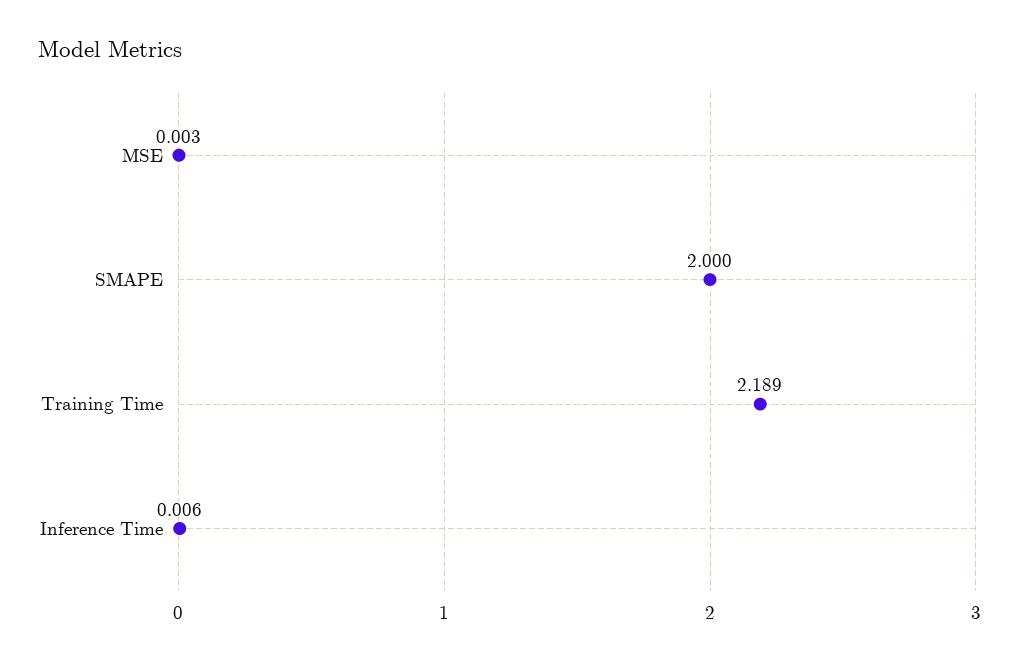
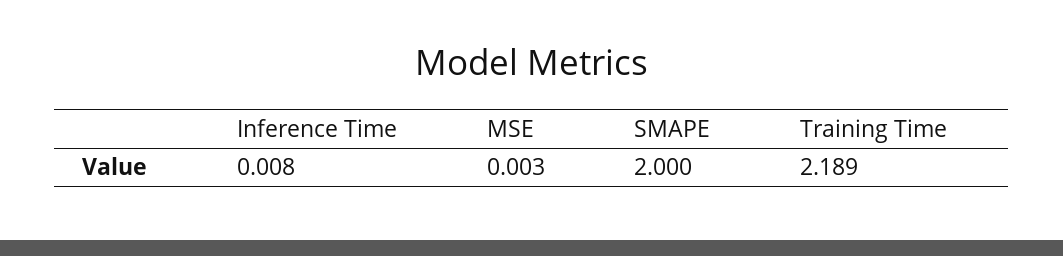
  {
    "MSE": 0.003,
    "SMAPE": 2,
    "Training Time": 2.189,
-   "Inference Time": 0.006
+   "Inference Time": 0.008
  }

